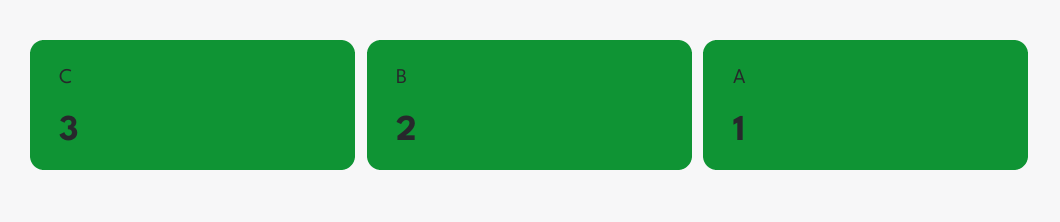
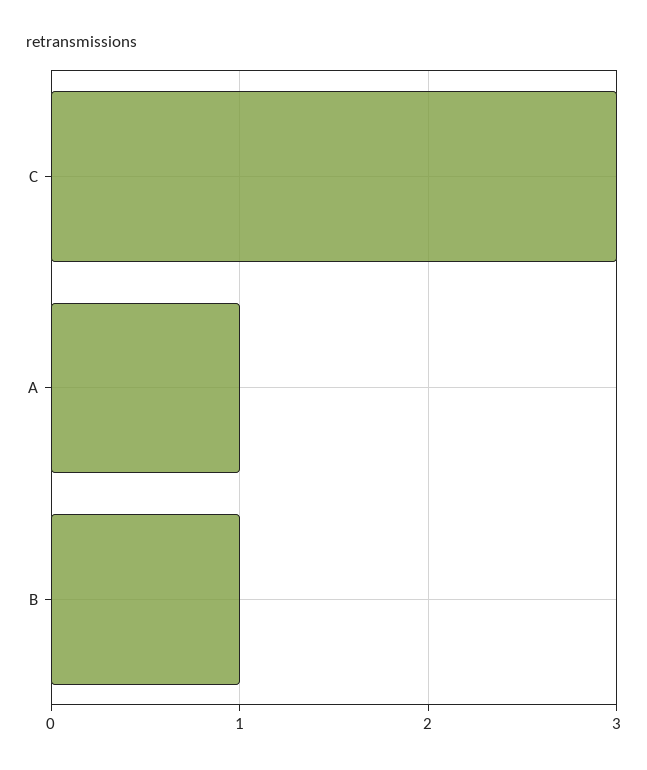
  {
    "C": 3,
-   "B": 2,
+   "B": 1,
    "A": 1
  }

